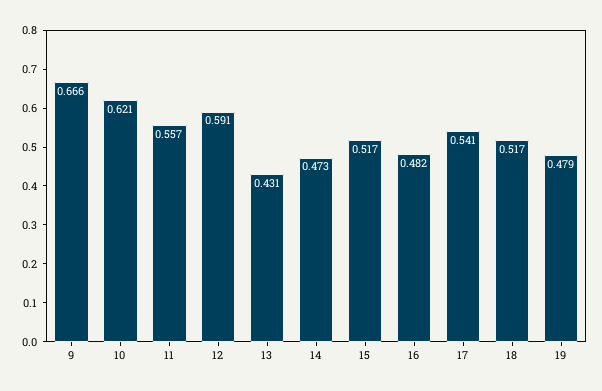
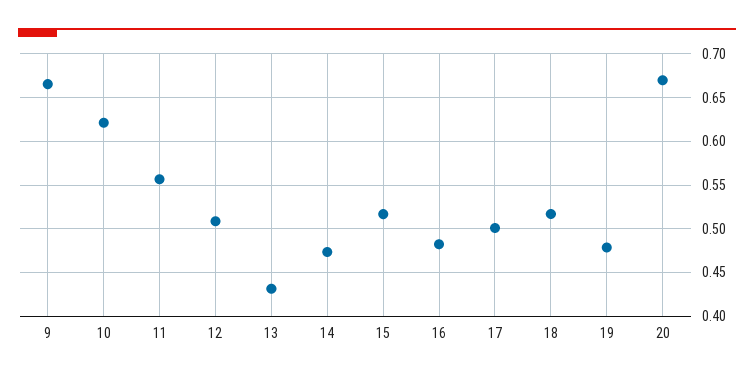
  {
    "9": 0.666,
    "10": 0.621,
    "11": 0.557,
-   "12": 0.591,
+   "12": 0.51,
    "13": 0.431,
    "14": 0.473,
    "15": 0.517,
    "16": 0.482,
-   "17": 0.541,
+   "17": 0.5,
    "18": 0.517,
-   "19": 0.479
+   "19": 0.479,
+   "20": 0.67
  }

